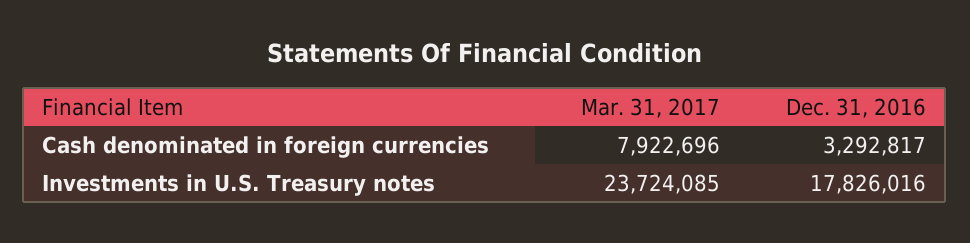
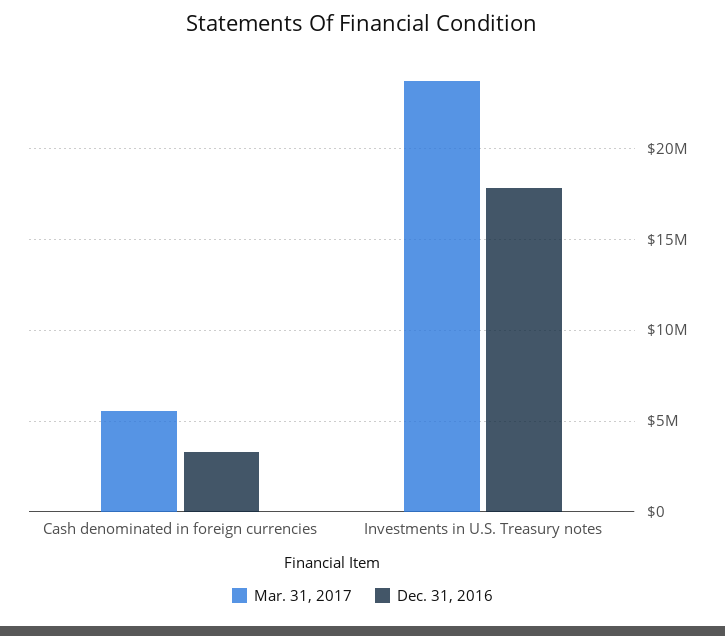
  {
    "Mar. 31, 2017": {
-     "Cash denominated in foreign currencies": 7922696,
+     "Cash denominated in foreign currencies": 5500000,
      "Investments in U.S. Treasury notes": 23724085
    },
    "Dec. 31, 2016": {
      "Cash denominated in foreign currencies": 3292817,
      "Investments in U.S. Treasury notes": 17826016
    }
  }

